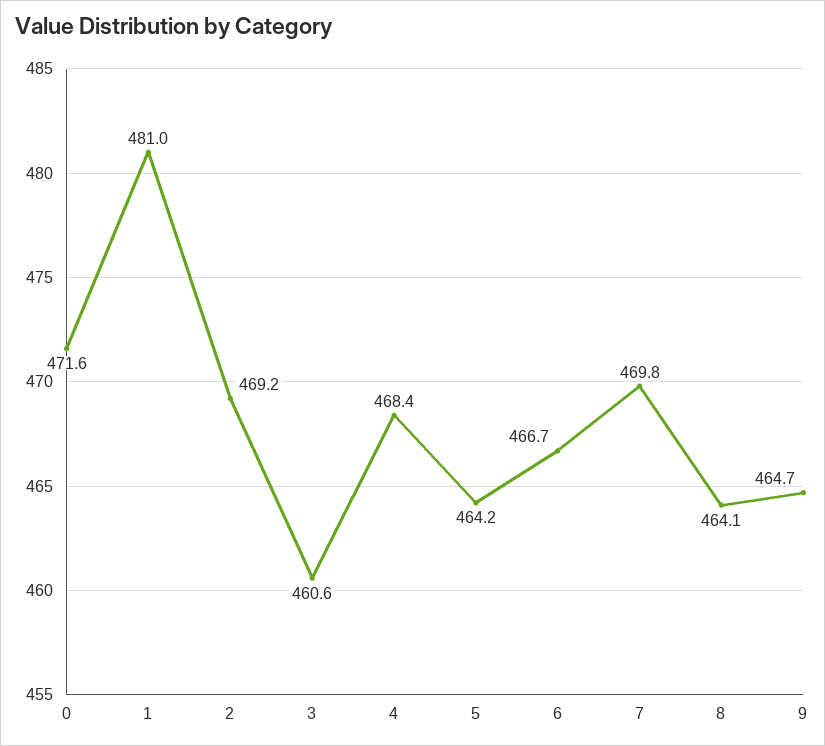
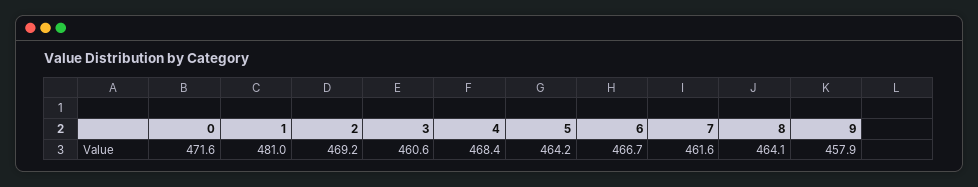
  {
    "0": 471.6,
    "1": 481,
    "2": 469.2,
    "3": 460.6,
    "4": 468.4,
    "5": 464.2,
    "6": 466.7,
-   "7": 469.8,
+   "7": 461.6,
    "8": 464.1,
-   "9": 464.7
+   "9": 457.9
  }

